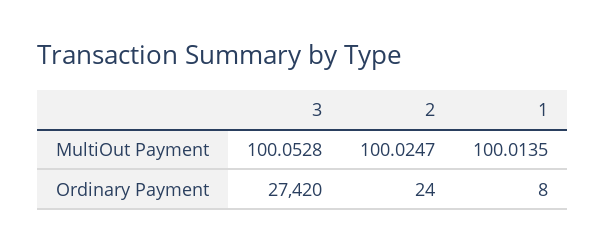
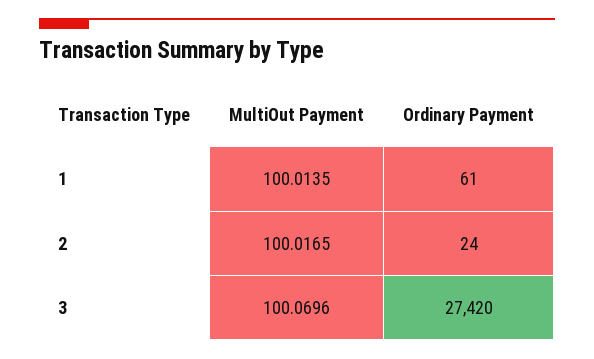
  {
    "3": {
-     "MultiOut Payment": 100.0528,
+     "MultiOut Payment": 100.0696,
      "Ordinary Payment": 27420
    },
    "2": {
-     "MultiOut Payment": 100.0247,
+     "MultiOut Payment": 100.0165,
      "Ordinary Payment": 24
    },
    "1": {
      "MultiOut Payment": 100.0135,
-     "Ordinary Payment": 8
+     "Ordinary Payment": 61
    }
  }

